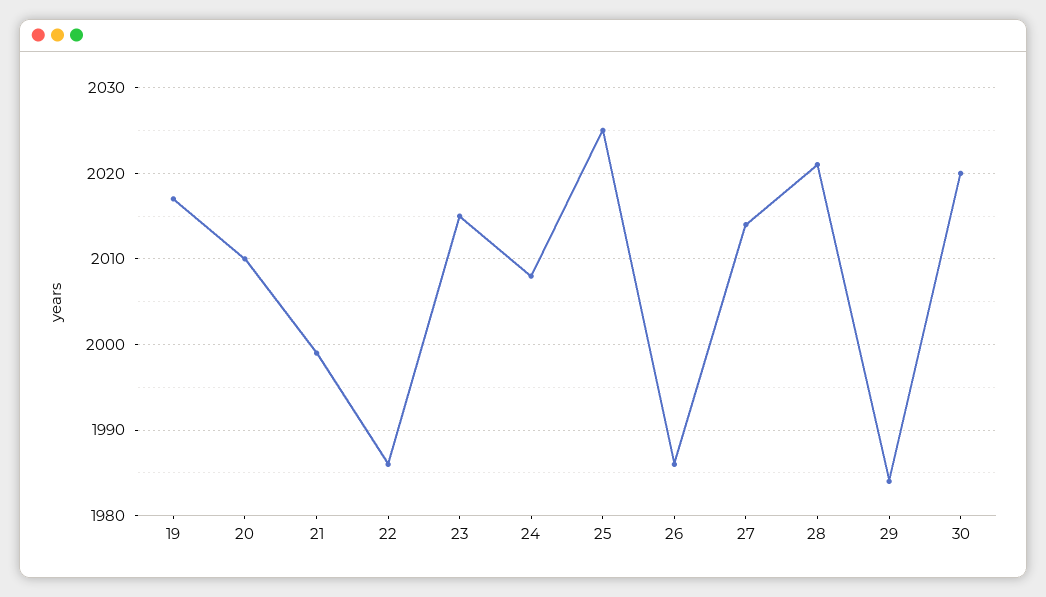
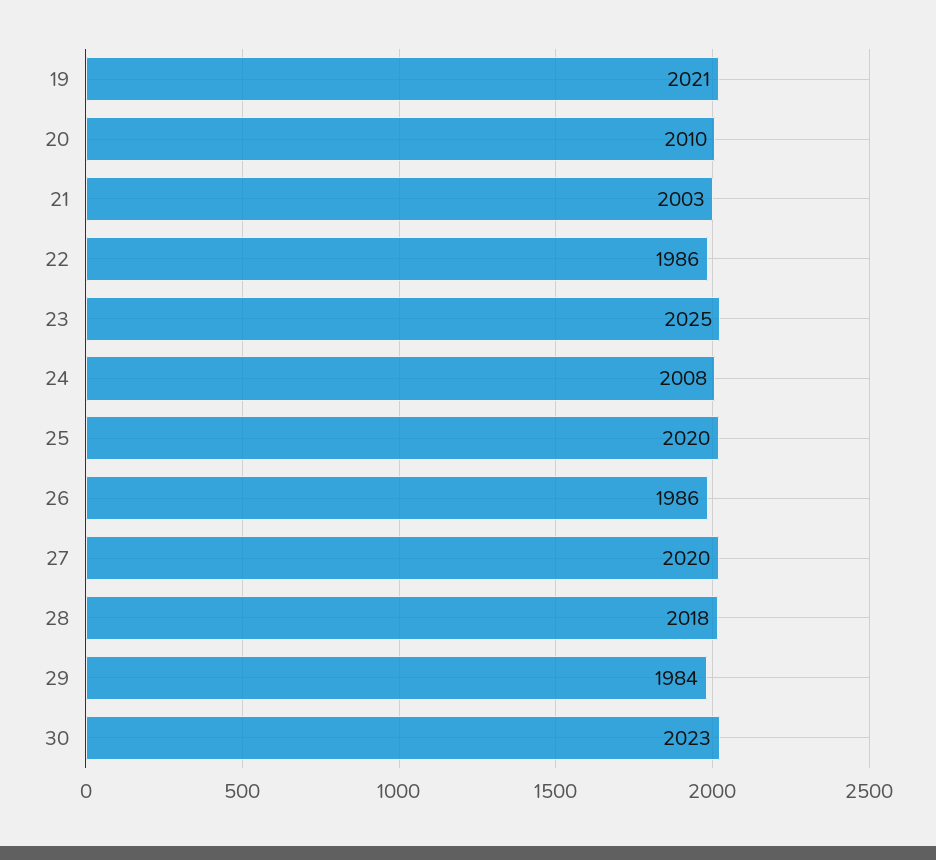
  {
-   "19": 2017,
+   "19": 2021,
    "20": 2010,
-   "21": 1999,
+   "21": 2003,
    "22": 1986,
-   "23": 2015,
+   "23": 2025,
    "24": 2008,
-   "25": 2025,
+   "25": 2020,
    "26": 1986,
-   "27": 2014,
+   "27": 2020,
-   "28": 2021,
+   "28": 2018,
    "29": 1984,
-   "30": 2020
+   "30": 2023
  }

